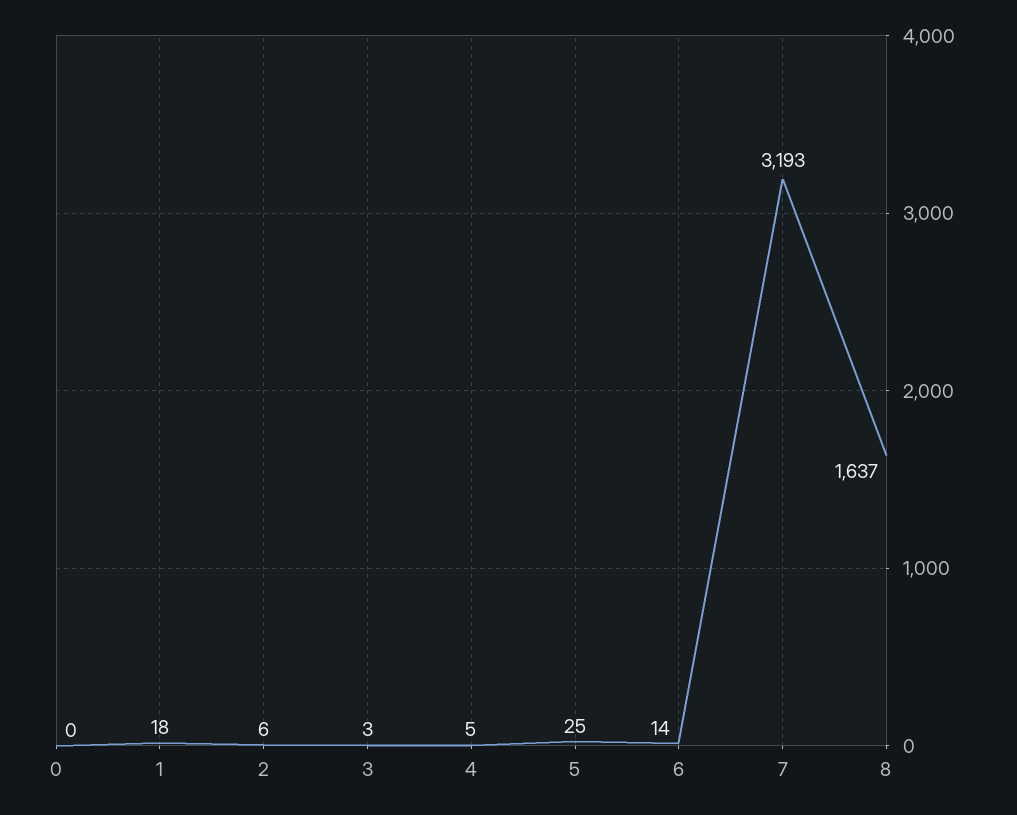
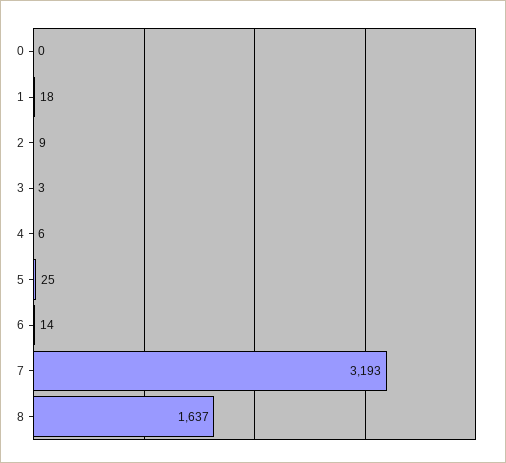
  {
    "0": 0,
    "1": 18,
-   "2": 6,
+   "2": 9,
    "3": 3,
-   "4": 5,
+   "4": 6,
    "5": 25,
    "6": 14,
    "7": 3193,
    "8": 1637
  }

